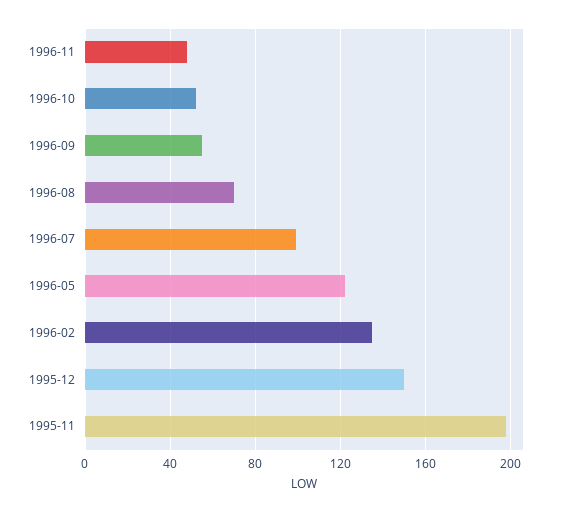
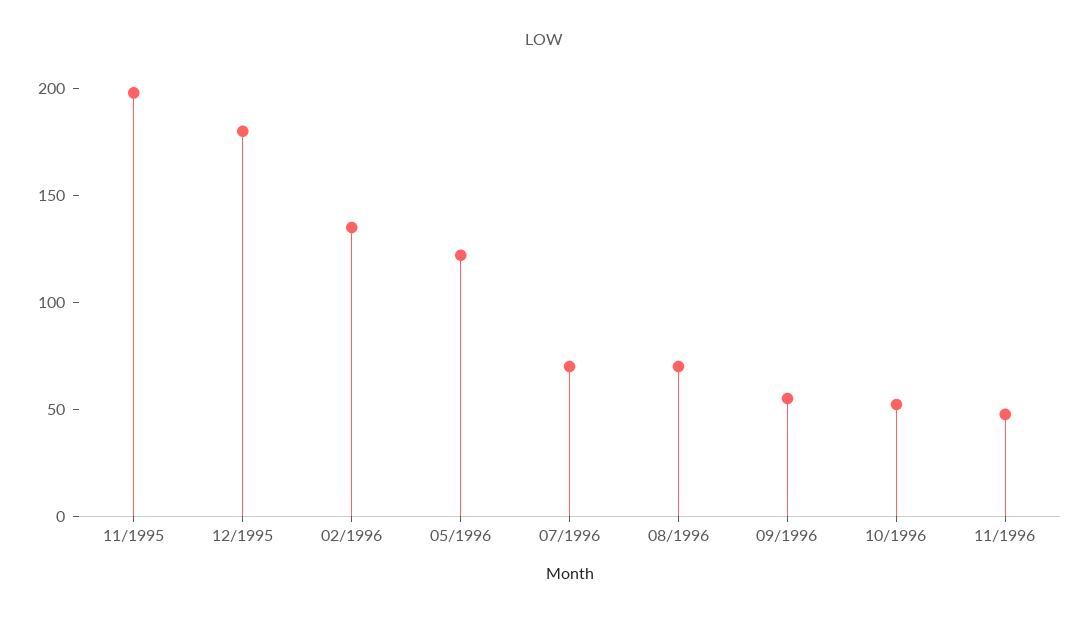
  {
    "1996-11": 50,
    "1996-10": 50,
    "1996-09": 55,
    "1996-08": 70,
-   "1996-07": 100,
+   "1996-07": 70,
    "1996-05": 120,
    "1996-02": 135,
-   "1995-12": 150,
+   "1995-12": 180,
    "1995-11": 200
  }

